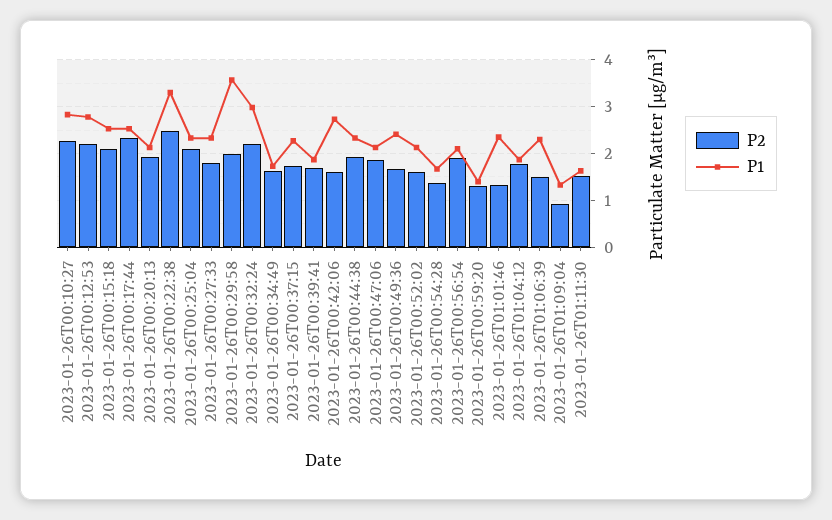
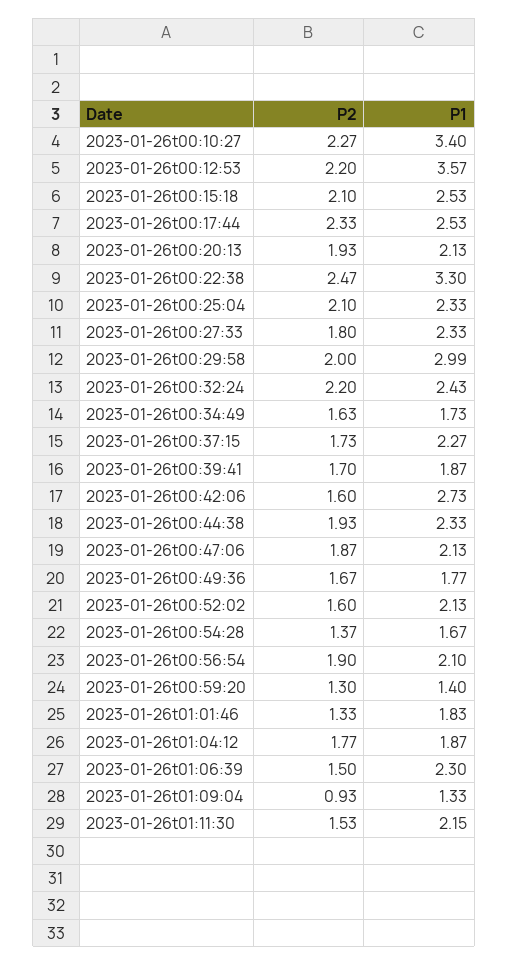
  {
    "P2": {
      "2023-01-26T00:10:27": 2.27,
      "2023-01-26T00:12:53": 2.2,
      "2023-01-26T00:15:18": 2.1,
      "2023-01-26T00:17:44": 2.33,
      "2023-01-26T00:20:13": 1.93,
      "2023-01-26T00:22:38": 2.47,
      "2023-01-26T00:25:04": 2.1,
      "2023-01-26T00:27:33": 1.8,
      "2023-01-26T00:29:58": 2,
      "2023-01-26T00:32:24": 2.2,
      "2023-01-26T00:34:49": 1.63,
      "2023-01-26T00:37:15": 1.73,
      "2023-01-26T00:39:41": 1.7,
      "2023-01-26T00:42:06": 1.6,
      "2023-01-26T00:44:38": 1.93,
      "2023-01-26T00:47:06": 1.87,
      "2023-01-26T00:49:36": 1.67,
      "2023-01-26T00:52:02": 1.6,
      "2023-01-26T00:54:28": 1.37,
      "2023-01-26T00:56:54": 1.9,
      "2023-01-26T00:59:20": 1.3,
      "2023-01-26T01:01:46": 1.33,
      "2023-01-26T01:04:12": 1.77,
      "2023-01-26T01:06:39": 1.5,
      "2023-01-26T01:09:04": 0.93,
      "2023-01-26T01:11:30": 1.53
    },
    "P1": {
-     "2023-01-26T00:10:27": 2.8,
+     "2023-01-26T00:10:27": 3.4,
-     "2023-01-26T00:12:53": 2.8,
+     "2023-01-26T00:12:53": 3.57,
      "2023-01-26T00:15:18": 2.53,
      "2023-01-26T00:17:44": 2.53,
      "2023-01-26T00:20:13": 2.13,
      "2023-01-26T00:22:38": 3.3,
      "2023-01-26T00:25:04": 2.33,
      "2023-01-26T00:27:33": 2.33,
-     "2023-01-26T00:29:58": 3.6,
+     "2023-01-26T00:29:58": 2.99,
-     "2023-01-26T00:32:24": 3,
+     "2023-01-26T00:32:24": 2.43,
      "2023-01-26T00:34:49": 1.73,
      "2023-01-26T00:37:15": 2.27,
      "2023-01-26T00:39:41": 1.87,
      "2023-01-26T00:42:06": 2.73,
      "2023-01-26T00:44:38": 2.33,
      "2023-01-26T00:47:06": 2.13,
-     "2023-01-26T00:49:36": 2.4,
+     "2023-01-26T00:49:36": 1.77,
      "2023-01-26T00:52:02": 2.13,
      "2023-01-26T00:54:28": 1.67,
      "2023-01-26T00:56:54": 2.1,
      "2023-01-26T00:59:20": 1.4,
-     "2023-01-26T01:01:46": 2.4,
+     "2023-01-26T01:01:46": 1.83,
      "2023-01-26T01:04:12": 1.87,
      "2023-01-26T01:06:39": 2.3,
      "2023-01-26T01:09:04": 1.33,
-     "2023-01-26T01:11:30": 1.6
+     "2023-01-26T01:11:30": 2.15
    }
  }

